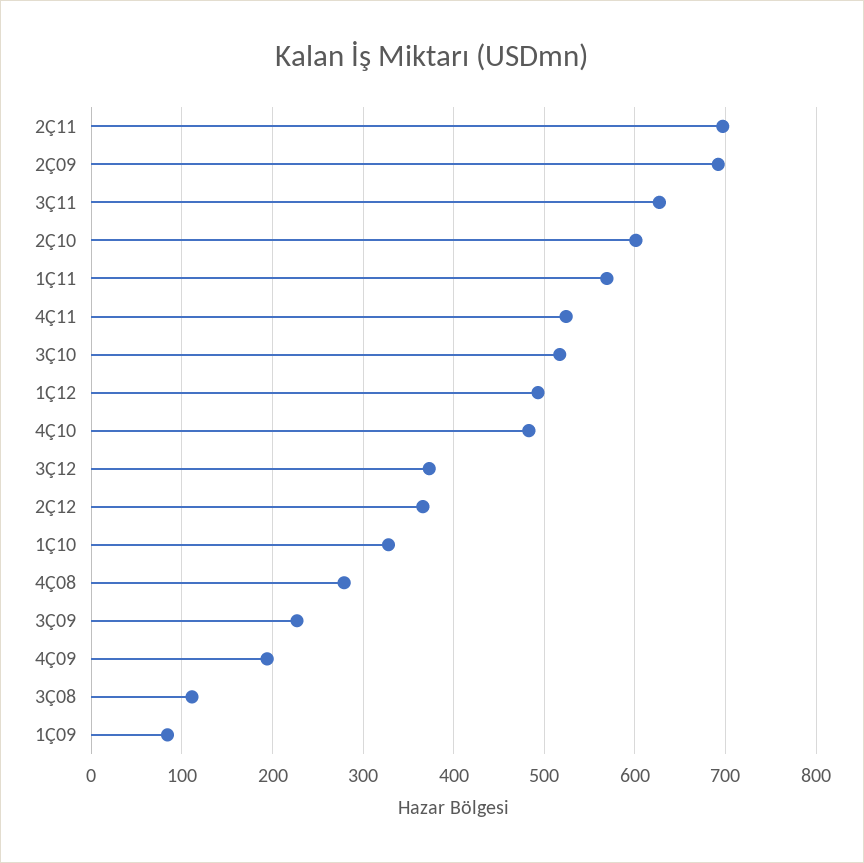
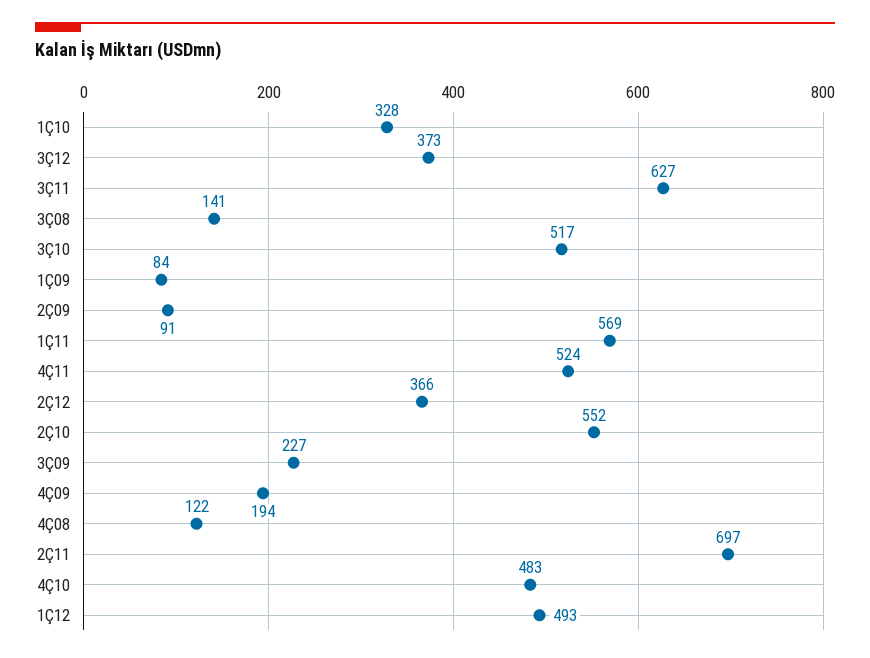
  {
    "2Ç11": 697,
-   "2Ç09": 690,
+   "2Ç09": 91,
    "3Ç11": 627,
-   "2Ç10": 600,
+   "2Ç10": 552,
    "1Ç11": 569,
    "4Ç11": 524,
    "3Ç10": 517,
    "1Ç12": 493,
    "4Ç10": 483,
    "3Ç12": 373,
    "2Ç12": 366,
    "1Ç10": 328,
-   "4Ç08": 280,
+   "4Ç08": 122,
    "3Ç09": 227,
    "4Ç09": 194,
-   "3Ç08": 110,
+   "3Ç08": 141,
    "1Ç09": 84
  }

